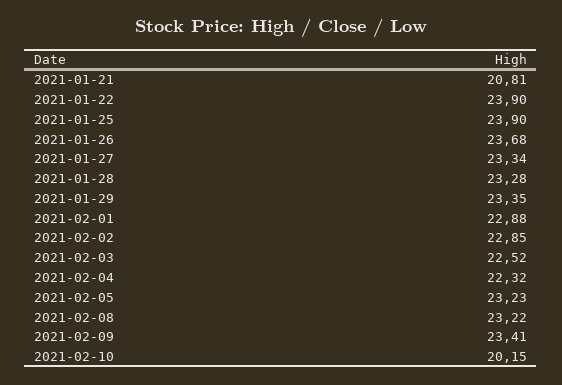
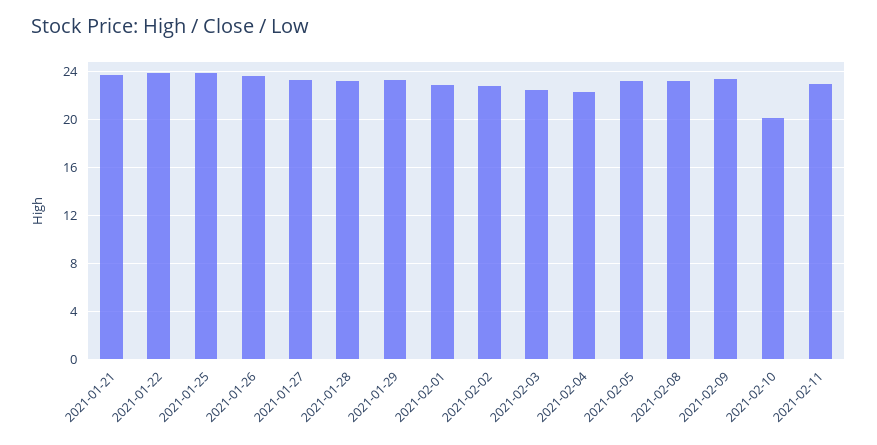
  {
-   "2021-01-21": 20.81,
+   "2021-01-21": 24,
    "2021-01-22": 23.9,
    "2021-01-25": 23.9,
    "2021-01-26": 23.68,
    "2021-01-27": 23.34,
    "2021-01-28": 23.28,
    "2021-01-29": 23.35,
    "2021-02-01": 22.88,
    "2021-02-02": 22.85,
    "2021-02-03": 22.52,
    "2021-02-04": 22.32,
    "2021-02-05": 23.23,
    "2021-02-08": 23.22,
    "2021-02-09": 23.41,
-   "2021-02-10": 20.15
+   "2021-02-10": 20.15,
+   "2021-02-11": 23
  }

